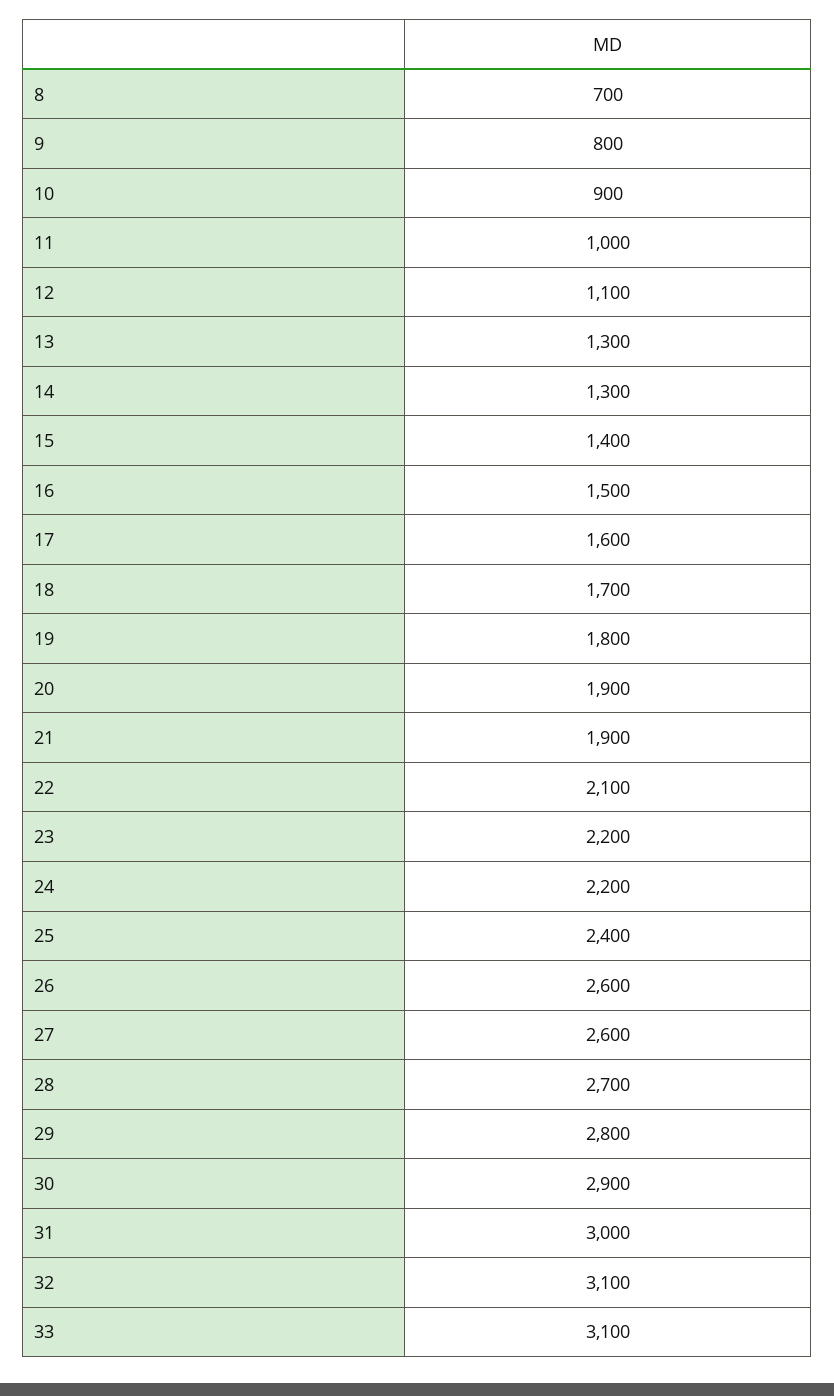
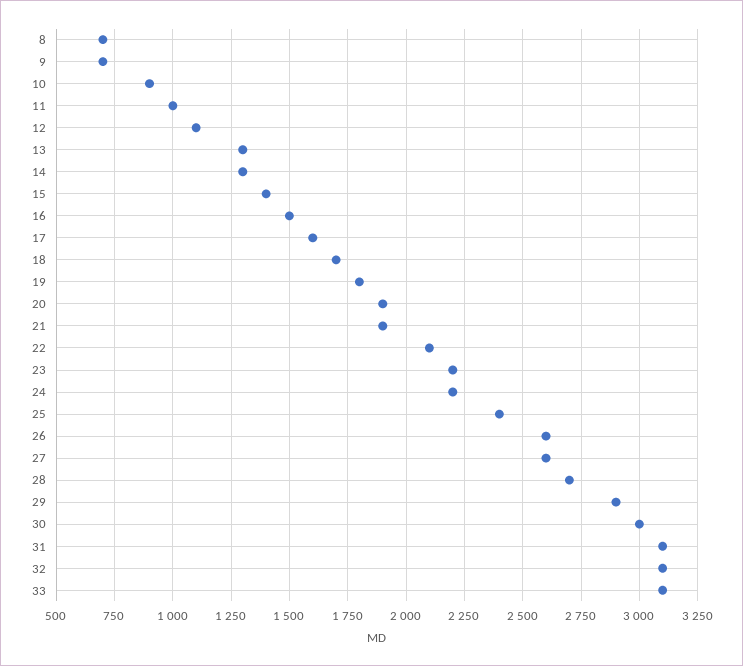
  {
    "8": 700,
-   "9": 800,
+   "9": 700,
    "10": 900,
    "11": 1000,
    "12": 1100,
    "13": 1300,
    "14": 1300,
    "15": 1400,
    "16": 1500,
    "17": 1600,
    "18": 1700,
    "19": 1800,
    "20": 1900,
    "21": 1900,
    "22": 2100,
    "23": 2200,
    "24": 2200,
    "25": 2400,
    "26": 2600,
    "27": 2600,
    "28": 2700,
-   "29": 2800,
+   "29": 2900,
-   "30": 2900,
+   "30": 3000,
-   "31": 3000,
+   "31": 3100,
    "32": 3100,
    "33": 3100
  }

